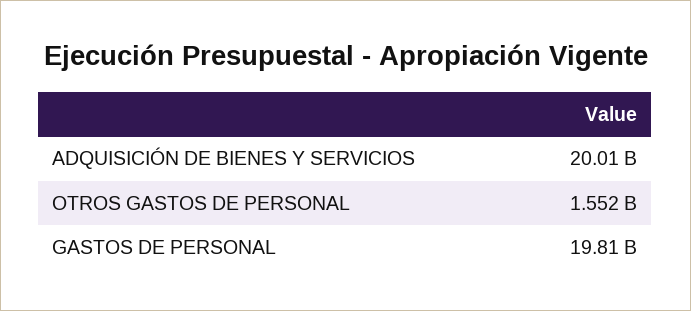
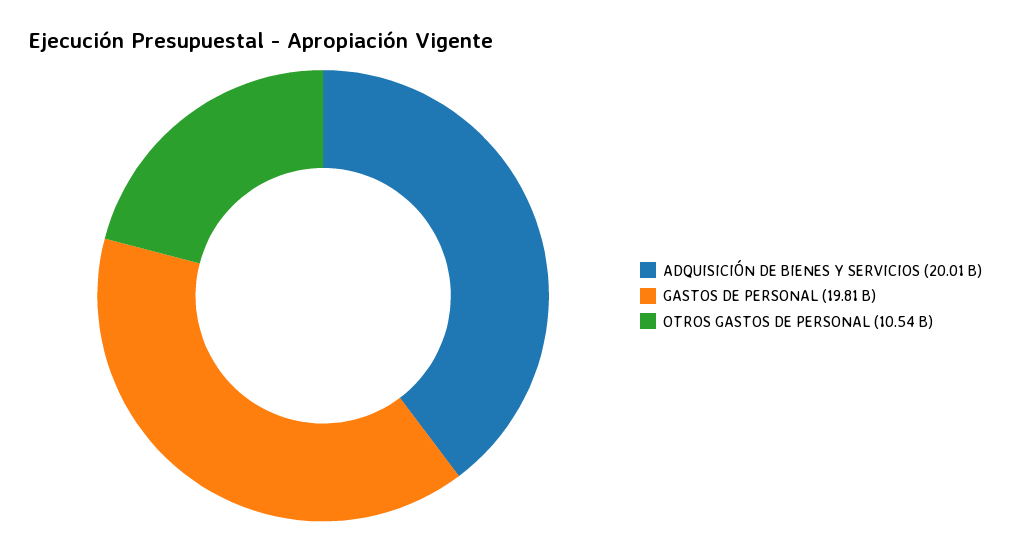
  {
    "ADQUISICIÓN DE BIENES Y SERVICIOS": 20010000000,
-   "OTROS GASTOS DE PERSONAL": 1552000000,
+   "OTROS GASTOS DE PERSONAL": 10540000000,
    "GASTOS DE PERSONAL": 19810000000
  }

